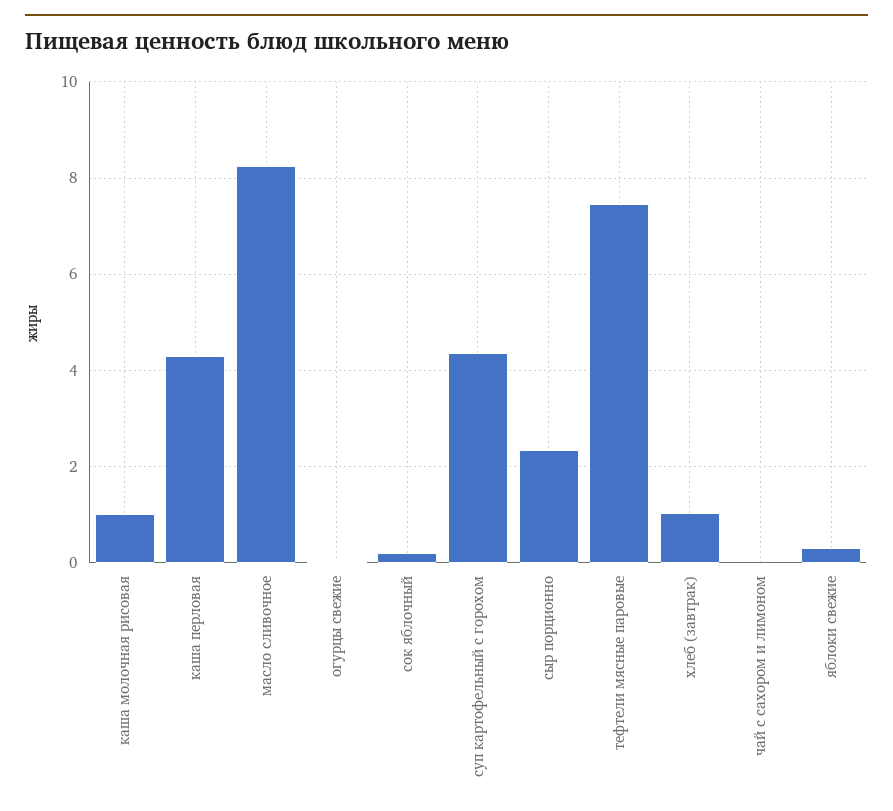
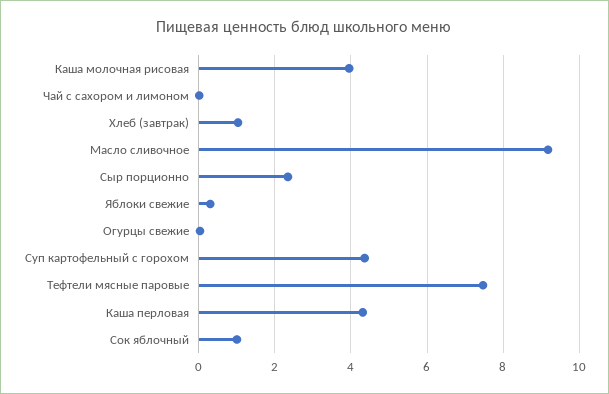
  {
-   "каша молочная рисовая": 1,
+   "каша молочная рисовая": 4,
    "каша перловая": 4.4,
-   "масло сливочное": 8.2,
+   "масло сливочное": 9.2,
    "огурцы свежие": 0,
-   "сок яблочный": 0.2,
+   "сок яблочный": 1,
    "суп картофельный с горохом": 4.4,
    "сыр порционно": 2.4,
    "тефтели мясные паровые": 7.4,
    "хлеб (завтрак)": 1,
    "чай с сахором и лимоном": 0,
    "яблоки свежие": 0.4
  }

